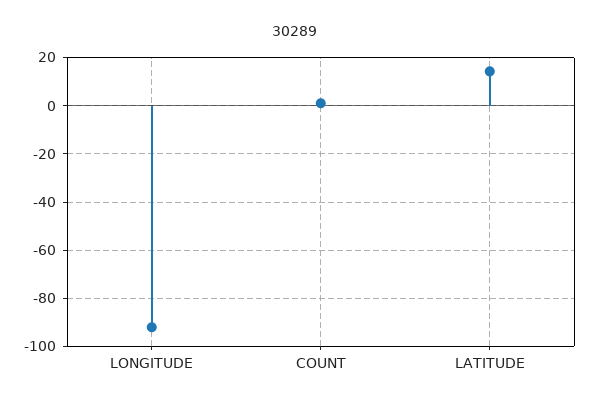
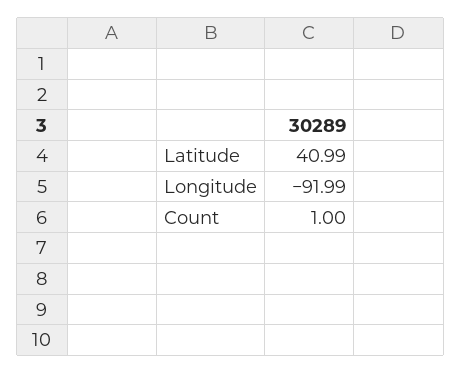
  {
    "LONGITUDE": -91.99,
    "COUNT": 1,
-   "LATITUDE": 15
+   "LATITUDE": 40.99
  }

